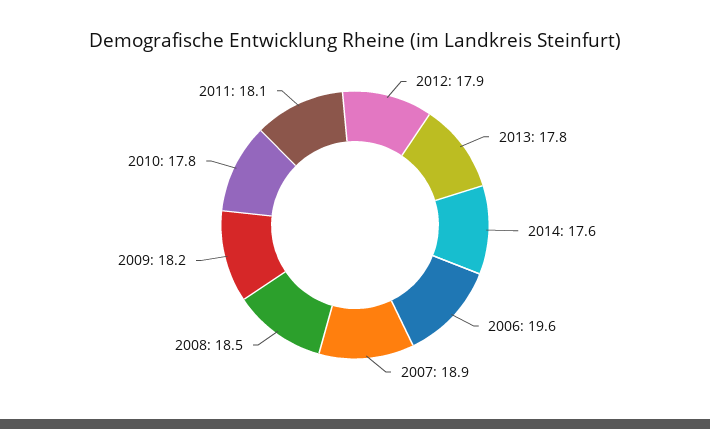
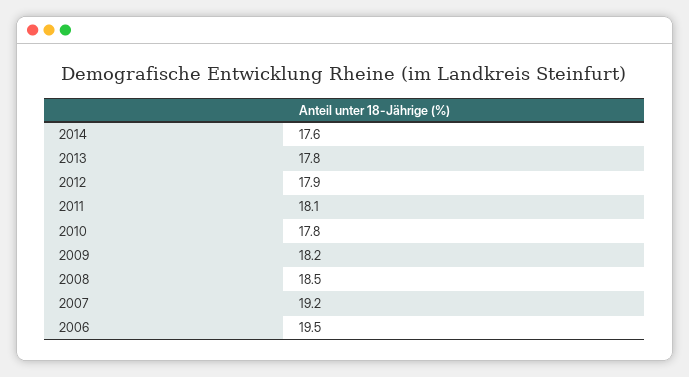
  {
    "2012": 17.9,
    "2013": 17.8,
    "2014": 17.6,
-   "2006": 19.6,
+   "2006": 19.5,
-   "2007": 18.9,
+   "2007": 19.2,
    "2008": 18.5,
    "2009": 18.2,
    "2010": 17.8,
    "2011": 18.1
  }

